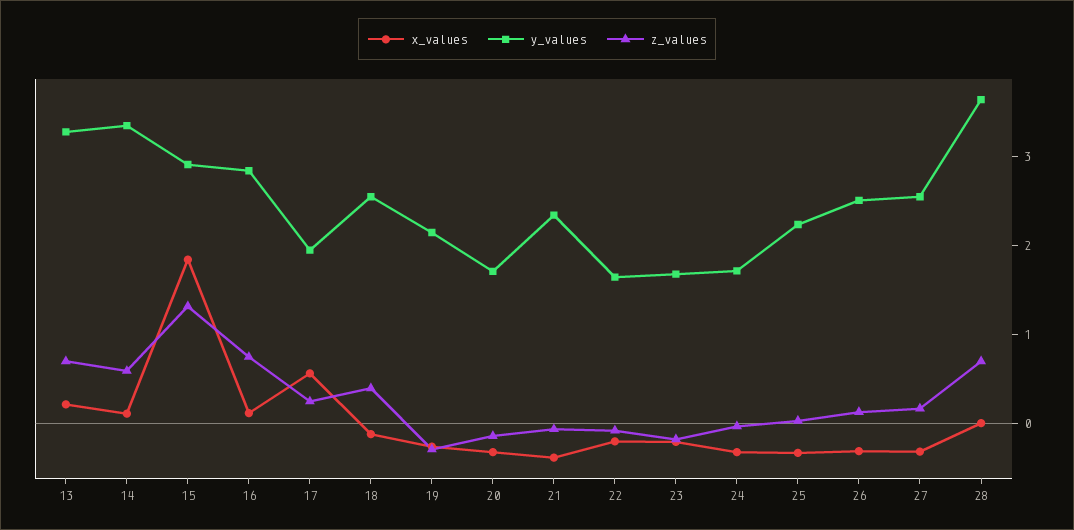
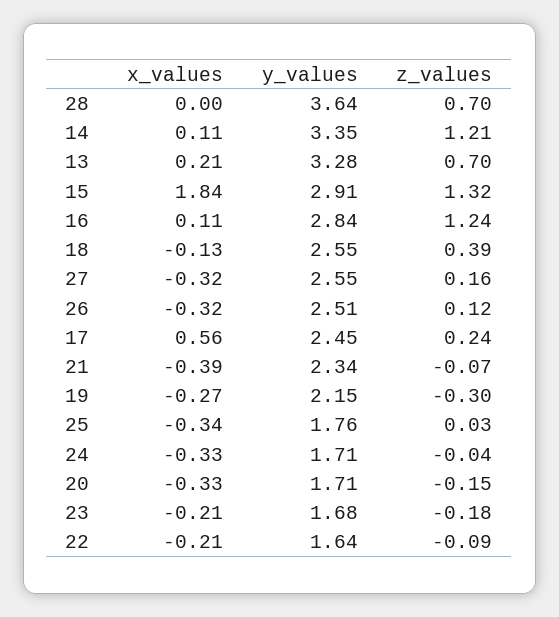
  {
    "x_values": {
      "13": 0.21,
      "14": 0.11,
      "15": 1.84,
      "16": 0.11,
      "17": 0.56,
      "18": -0.13,
      "19": -0.27,
      "20": -0.33,
      "21": -0.39,
      "22": -0.21,
      "23": -0.21,
      "24": -0.33,
      "25": -0.34,
      "26": -0.32,
      "27": -0.32,
      "28": 0
    },
    "y_values": {
      "13": 3.28,
      "14": 3.35,
      "15": 2.91,
      "16": 2.84,
-     "17": 2,
+     "17": 2.45,
      "18": 2.55,
      "19": 2.15,
      "20": 1.71,
      "21": 2.34,
      "22": 1.64,
      "23": 1.68,
      "24": 1.71,
-     "25": 2.2,
+     "25": 1.76,
      "26": 2.51,
      "27": 2.55,
      "28": 3.64
    },
    "z_values": {
      "13": 0.7,
-     "14": 0.6,
+     "14": 1.21,
      "15": 1.32,
-     "16": 0.8,
+     "16": 1.24,
      "17": 0.24,
      "18": 0.39,
      "19": -0.3,
      "20": -0.15,
      "21": -0.07,
      "22": -0.09,
      "23": -0.18,
      "24": -0.04,
      "25": 0.03,
      "26": 0.12,
      "27": 0.16,
      "28": 0.7
    }
  }

